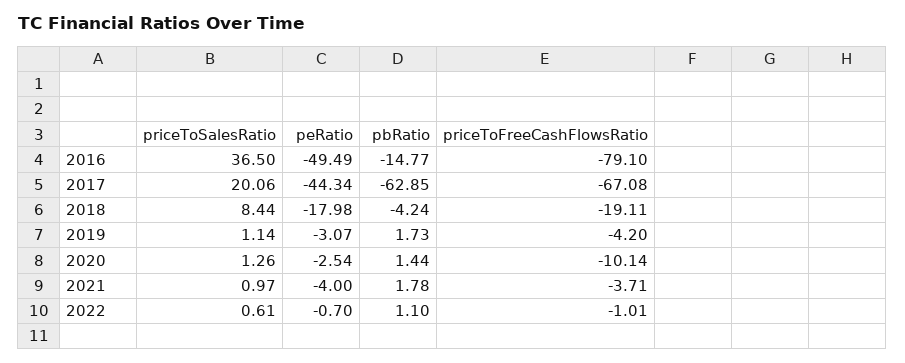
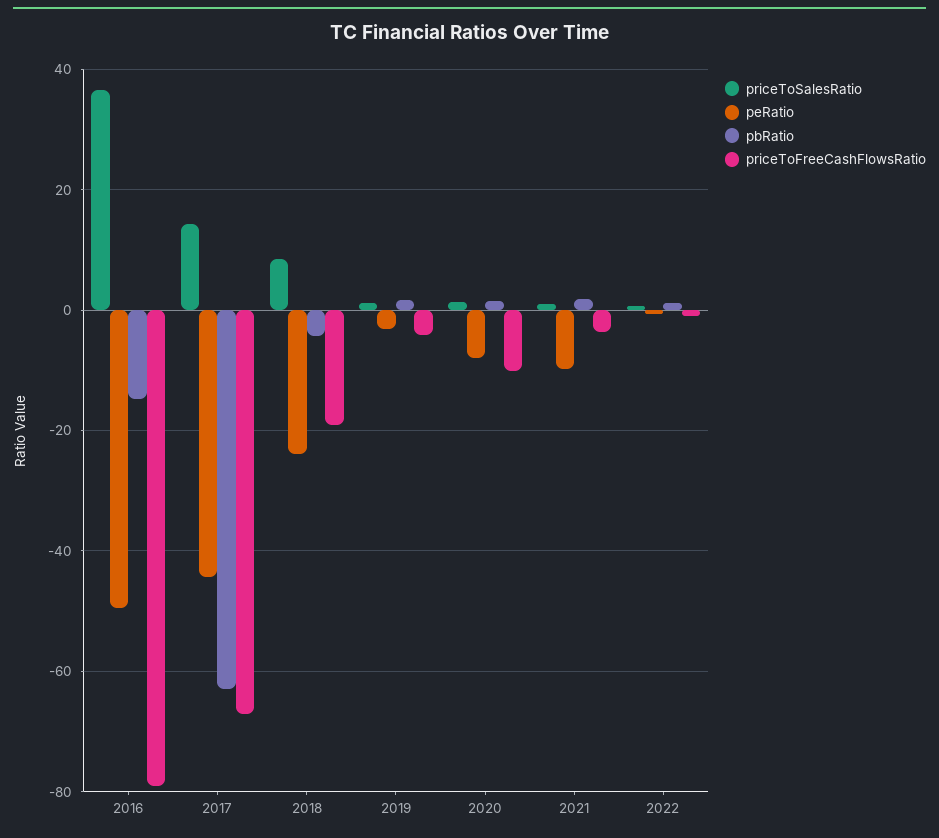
  {
    "priceToSalesRatio": {
      "2016": 36.5,
-     "2017": 20.06,
+     "2017": 14,
      "2018": 8.44,
      "2019": 1.14,
      "2020": 1.26,
      "2021": 0.97,
      "2022": 0.61
    },
    "peRatio": {
      "2016": -49.49,
      "2017": -44.34,
-     "2018": -17.98,
+     "2018": -24,
      "2019": -3.07,
-     "2020": -2.54,
+     "2020": -8,
-     "2021": -4,
+     "2021": -10,
      "2022": -0.7
    },
    "pbRatio": {
      "2016": -14.77,
      "2017": -62.85,
      "2018": -4.24,
      "2019": 1.73,
      "2020": 1.44,
      "2021": 1.78,
      "2022": 1.1
    },
    "priceToFreeCashFlowsRatio": {
      "2016": -79.1,
      "2017": -67.08,
      "2018": -19.11,
      "2019": -4.2,
      "2020": -10.14,
      "2021": -3.71,
      "2022": -1.01
    }
  }

